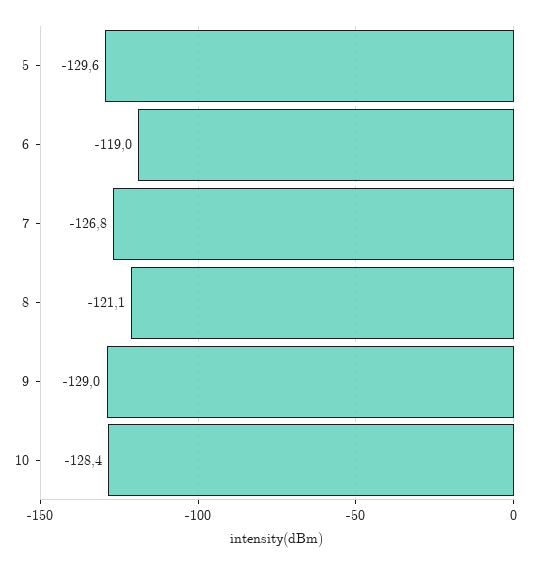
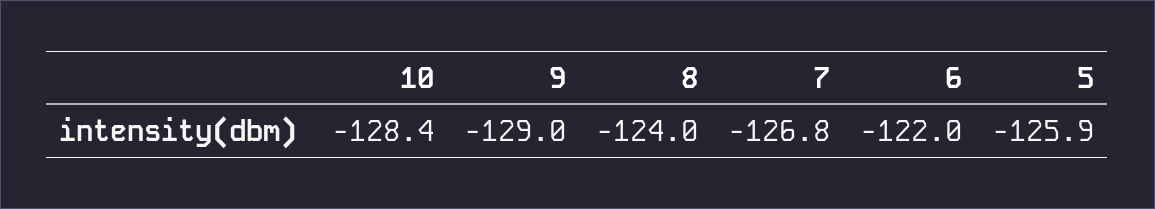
  {
-   "5": -129.6,
+   "5": -125.9,
-   "6": -119,
+   "6": -122,
    "7": -126.8,
-   "8": -121.1,
+   "8": -124,
    "9": -129,
    "10": -128.4
  }

